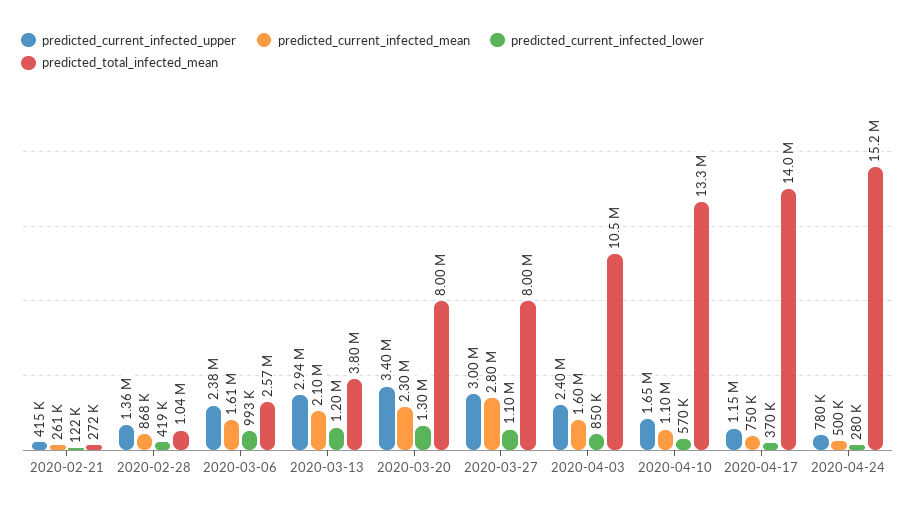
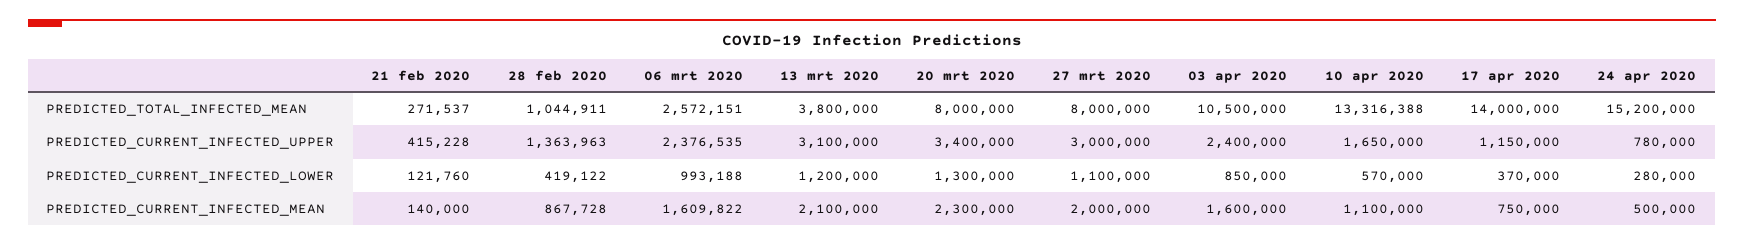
  {
    "predicted_current_infected_upper": {
      "2020-02-21": 415228,
      "2020-02-28": 1363963,
      "2020-03-06": 2376535,
-     "2020-03-13": 2940000,
+     "2020-03-13": 3100000,
      "2020-03-20": 3400000,
      "2020-03-27": 3000000,
      "2020-04-03": 2400000,
      "2020-04-10": 1650000,
      "2020-04-17": 1150000,
      "2020-04-24": 780000
    },
    "predicted_current_infected_mean": {
-     "2020-02-21": 261000,
+     "2020-02-21": 140000,
      "2020-02-28": 867728,
      "2020-03-06": 1609822,
      "2020-03-13": 2100000,
      "2020-03-20": 2300000,
-     "2020-03-27": 2800000,
+     "2020-03-27": 2000000,
      "2020-04-03": 1600000,
      "2020-04-10": 1100000,
      "2020-04-17": 750000,
      "2020-04-24": 500000
    },
    "predicted_current_infected_lower": {
      "2020-02-21": 121760,
      "2020-02-28": 419122,
      "2020-03-06": 993188,
      "2020-03-13": 1200000,
      "2020-03-20": 1300000,
      "2020-03-27": 1100000,
      "2020-04-03": 850000,
      "2020-04-10": 570000,
      "2020-04-17": 370000,
      "2020-04-24": 280000
    },
    "predicted_total_infected_mean": {
      "2020-02-21": 271537,
      "2020-02-28": 1044911,
      "2020-03-06": 2572151,
      "2020-03-13": 3800000,
      "2020-03-20": 8000000,
      "2020-03-27": 8000000,
      "2020-04-03": 10500000,
      "2020-04-10": 13316388,
      "2020-04-17": 14000000,
      "2020-04-24": 15200000
    }
  }

